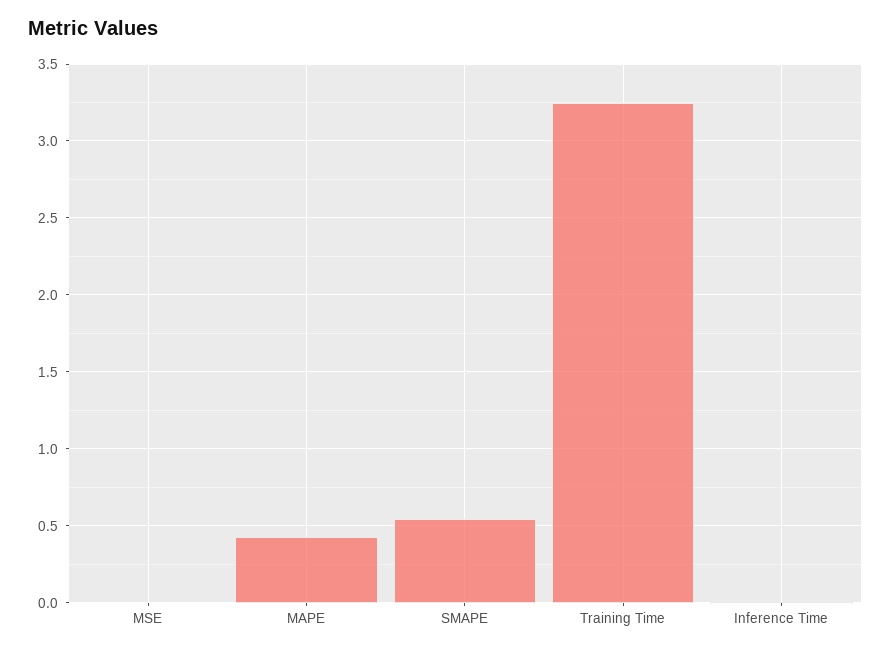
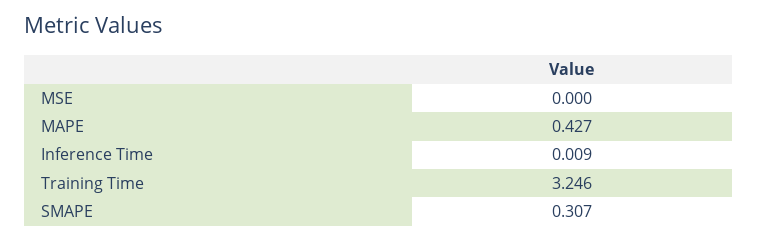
  {
    "MSE": 0,
    "MAPE": 0.427,
-   "SMAPE": 0.55,
+   "SMAPE": 0.307,
    "Training Time": 3.246,
    "Inference Time": 0.009
  }

